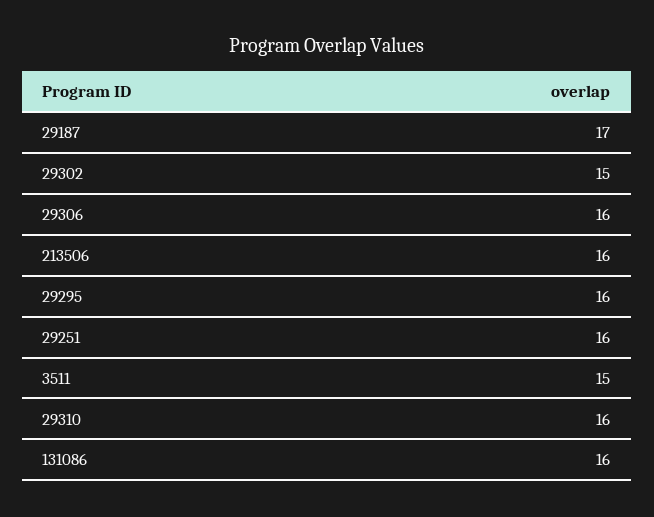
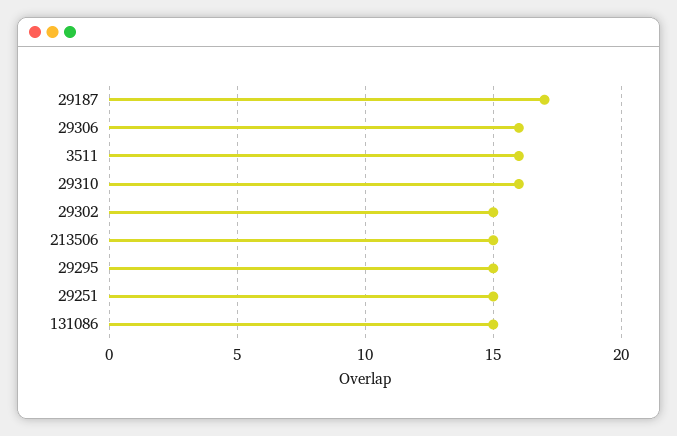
  {
    "29187": 17,
    "29302": 15,
    "29306": 16,
-   "213506": 16,
+   "213506": 15,
-   "29295": 16,
+   "29295": 15,
-   "29251": 16,
+   "29251": 15,
-   "3511": 15,
+   "3511": 16,
    "29310": 16,
-   "131086": 16
+   "131086": 15
  }

